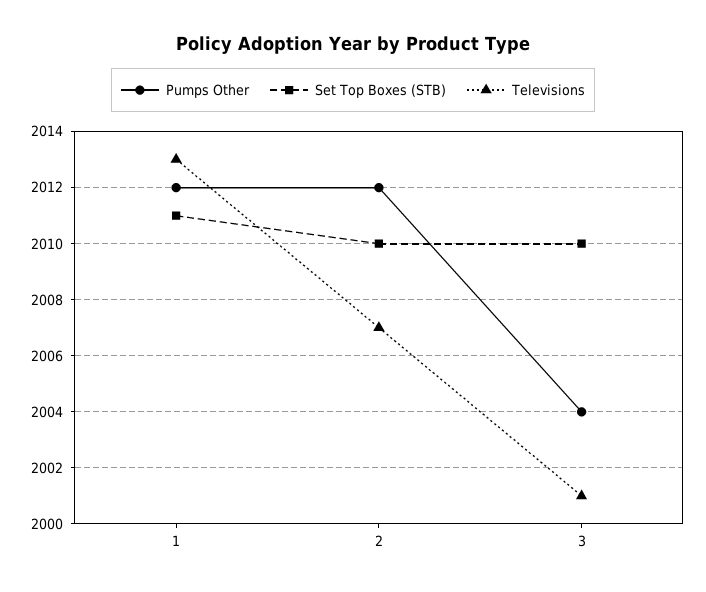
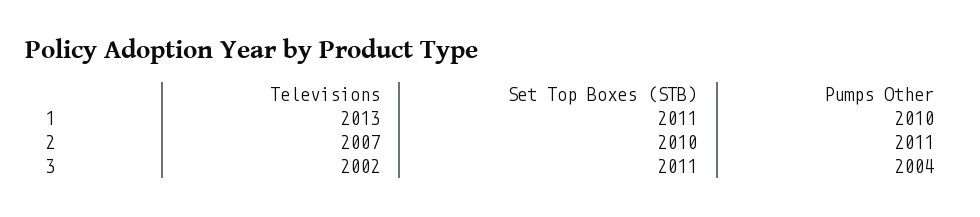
  {
    "Pumps Other": {
-     "1": 2012,
+     "1": 2010,
-     "2": 2012,
+     "2": 2011,
      "3": 2004
    },
    "Set Top Boxes (STB)": {
      "1": 2011,
      "2": 2010,
-     "3": 2010
+     "3": 2011
    },
    "Televisions": {
      "1": 2013,
      "2": 2007,
-     "3": 2001
+     "3": 2002
    }
  }

